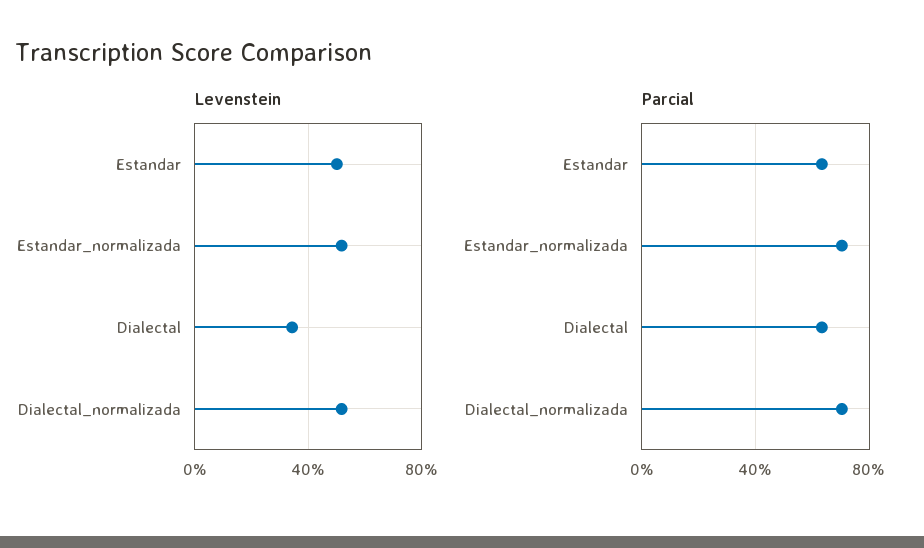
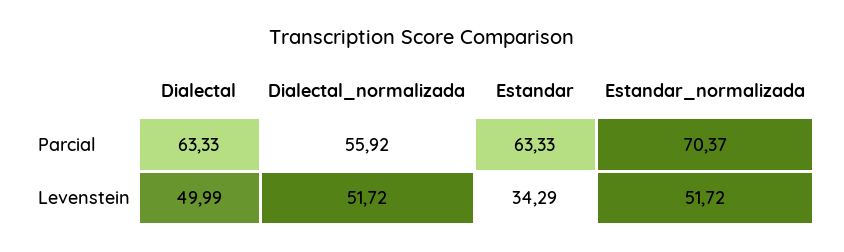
  {
    "Levenstein": {
-     "Estandar": 50,
+     "Estandar": 34.29,
      "Estandar_normalizada": 51.72,
-     "Dialectal": 35,
+     "Dialectal": 49.99,
      "Dialectal_normalizada": 51.72
    },
    "Parcial": {
      "Estandar": 63.33,
      "Estandar_normalizada": 70.37,
      "Dialectal": 63.33,
-     "Dialectal_normalizada": 70
+     "Dialectal_normalizada": 55.92
    }
  }

